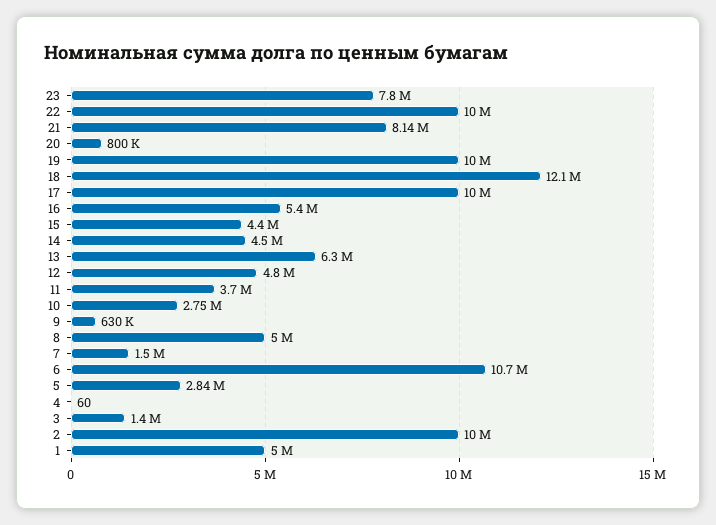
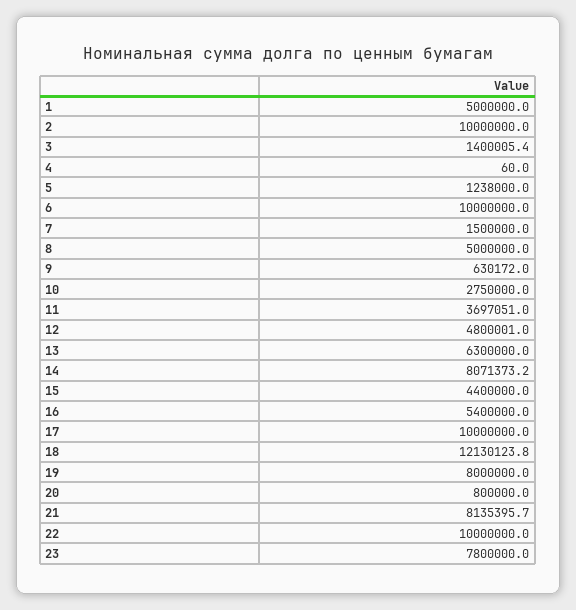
  {
    "23": 7800000,
    "22": 10000000,
    "21": 8135395.7,
    "20": 800000,
-   "19": 10000000,
+   "19": 8000000,
    "18": 12130123.8,
    "17": 10000000,
    "16": 5400000,
    "15": 4400000,
-   "14": 4500000,
+   "14": 8071373.2,
    "13": 6300000,
    "12": 4800001,
    "11": 3697051,
    "10": 2750000,
    "9": 630172,
    "8": 5000000,
    "7": 1500000,
-   "6": 10700000,
+   "6": 10000000,
-   "5": 2840000,
+   "5": 1238000,
    "4": 60,
    "3": 1400005.4,
    "2": 10000000,
    "1": 5000000
  }

